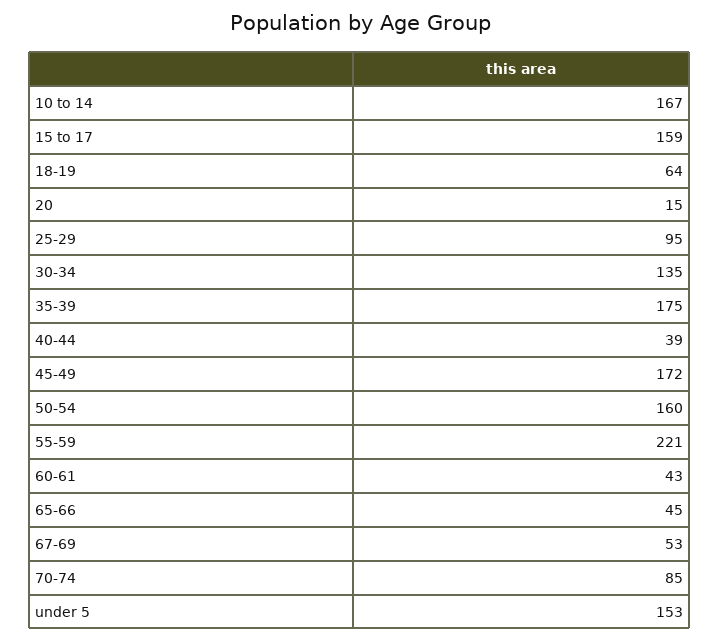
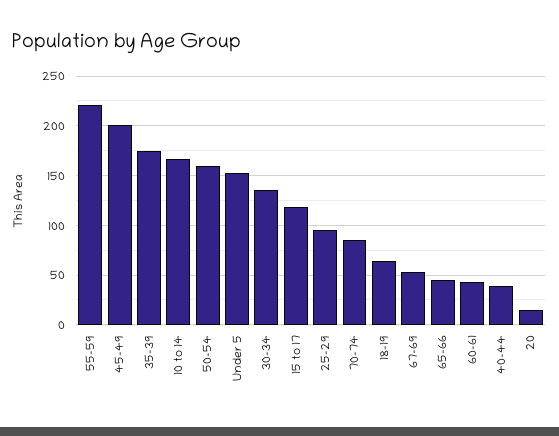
  {
    "10 to 14": 167,
-   "15 to 17": 159,
+   "15 to 17": 120,
    "18-19": 64,
    "20": 15,
    "25-29": 95,
    "30-34": 135,
    "35-39": 175,
    "40-44": 39,
-   "45-49": 172,
+   "45-49": 200,
    "50-54": 160,
    "55-59": 221,
    "60-61": 43,
    "65-66": 45,
    "67-69": 53,
    "70-74": 85,
    "under 5": 153
  }

